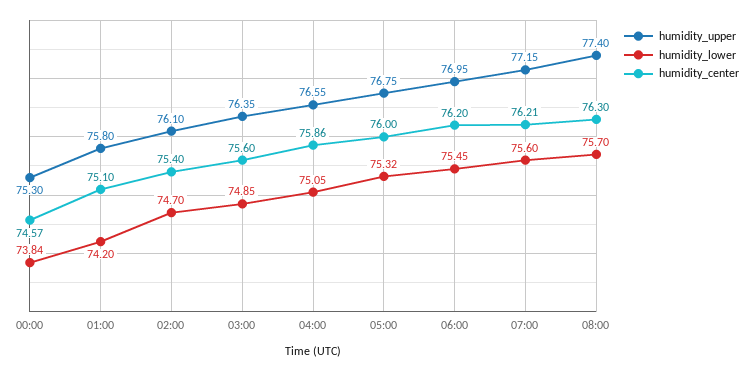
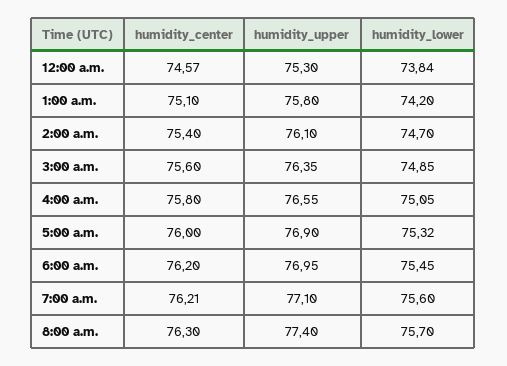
  {
    "humidity_upper": {
      "00:00": 75.3,
      "01:00": 75.8,
      "02:00": 76.1,
      "03:00": 76.35,
      "04:00": 76.55,
-     "05:00": 76.75,
+     "05:00": 76.9,
      "06:00": 76.95,
-     "07:00": 77.15,
+     "07:00": 77.1,
      "08:00": 77.4
    },
    "humidity_lower": {
      "00:00": 73.84,
      "01:00": 74.2,
      "02:00": 74.7,
      "03:00": 74.85,
      "04:00": 75.05,
      "05:00": 75.32,
      "06:00": 75.45,
      "07:00": 75.6,
      "08:00": 75.7
    },
    "humidity_center": {
      "00:00": 74.57,
      "01:00": 75.1,
      "02:00": 75.4,
      "03:00": 75.6,
-     "04:00": 75.86,
+     "04:00": 75.8,
      "05:00": 76,
      "06:00": 76.2,
      "07:00": 76.21,
      "08:00": 76.3
    }
  }

